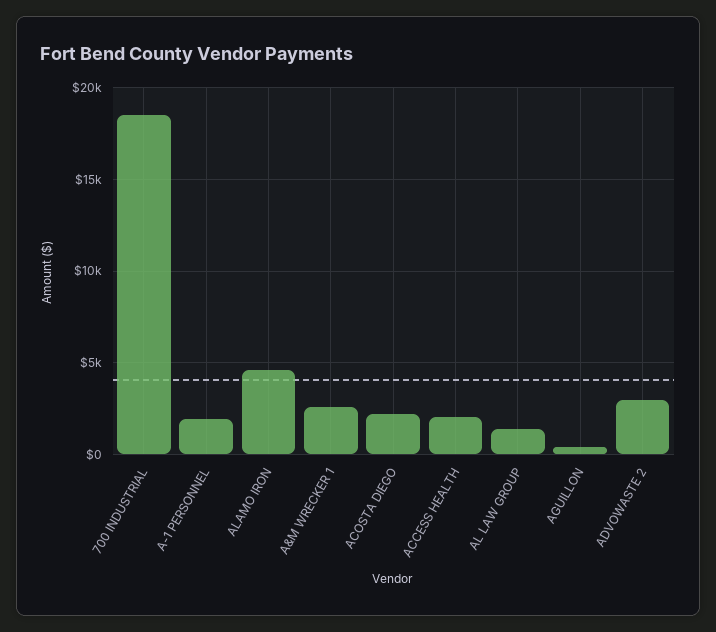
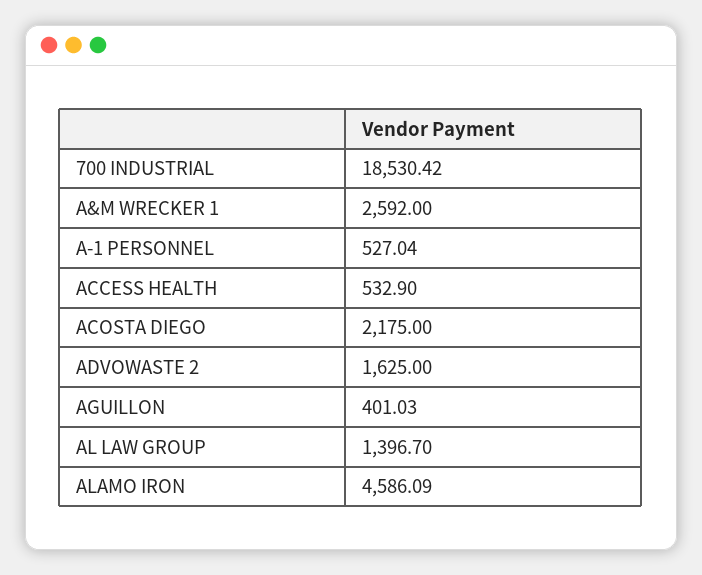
  {
    "700 INDUSTRIAL": 18530.42,
-   "A-1 PERSONNEL": 2000,
+   "A-1 PERSONNEL": 527.04,
    "ALAMO IRON": 4586.09,
    "A&M WRECKER 1": 2592,
    "ACOSTA DIEGO": 2175,
-   "ACCESS HEALTH": 2000,
+   "ACCESS HEALTH": 532.9,
    "AL LAW GROUP": 1396.7,
    "AGUILLON": 401.03,
-   "ADVOWASTE 2": 3000
+   "ADVOWASTE 2": 1625
  }

